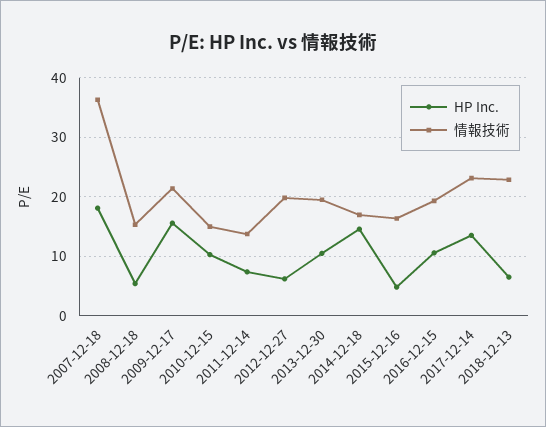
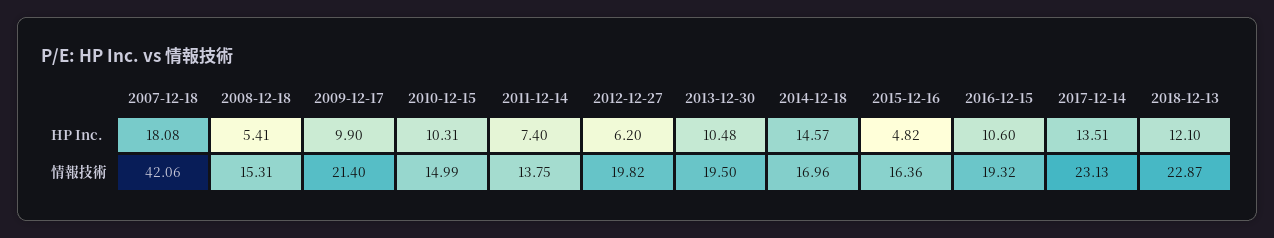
  {
    "HP Inc.": {
      "2007-12-18": 18.08,
      "2008-12-18": 5.41,
-     "2009-12-17": 16,
+     "2009-12-17": 9.9,
      "2010-12-15": 10.31,
      "2011-12-14": 7.4,
      "2012-12-27": 6.2,
      "2013-12-30": 10.48,
      "2014-12-18": 14.57,
      "2015-12-16": 4.82,
      "2016-12-15": 10.6,
      "2017-12-14": 13.51,
-     "2018-12-13": 6
+     "2018-12-13": 12.1
    },
    "情報技術": {
-     "2007-12-18": 36,
+     "2007-12-18": 42.06,
      "2008-12-18": 15.31,
      "2009-12-17": 21.4,
      "2010-12-15": 14.99,
      "2011-12-14": 13.75,
      "2012-12-27": 19.82,
      "2013-12-30": 19.5,
      "2014-12-18": 16.96,
      "2015-12-16": 16.36,
      "2016-12-15": 19.32,
      "2017-12-14": 23.13,
      "2018-12-13": 22.87
    }
  }

